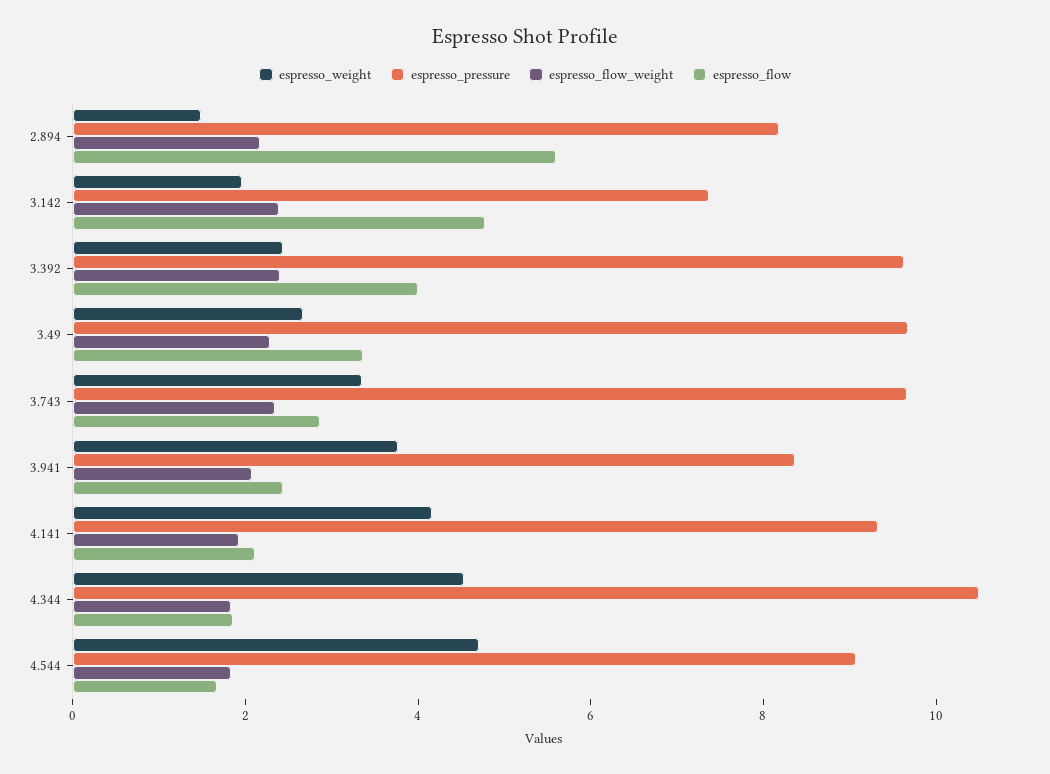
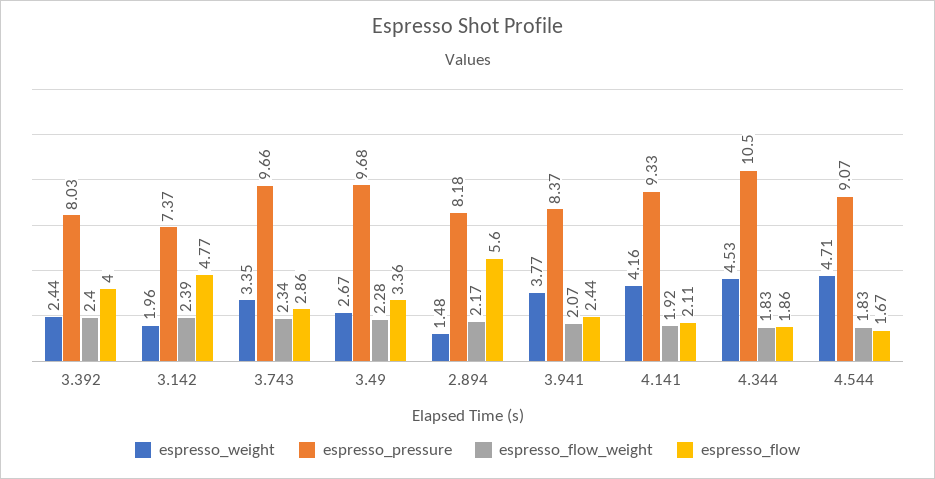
  {
    "espresso_weight": {
      "2.894": 1.48,
      "3.142": 1.96,
      "3.392": 2.44,
      "3.49": 2.67,
      "3.743": 3.35,
      "3.941": 3.77,
      "4.141": 4.16,
      "4.344": 4.53,
      "4.544": 4.71
    },
    "espresso_pressure": {
      "2.894": 8.18,
      "3.142": 7.37,
-     "3.392": 9.5,
+     "3.392": 8.03,
      "3.49": 9.68,
      "3.743": 9.66,
      "3.941": 8.37,
      "4.141": 9.33,
      "4.344": 10.5,
      "4.544": 9.07
    },
    "espresso_flow_weight": {
      "2.894": 2.17,
      "3.142": 2.39,
      "3.392": 2.4,
      "3.49": 2.28,
      "3.743": 2.34,
      "3.941": 2.07,
      "4.141": 1.92,
      "4.344": 1.83,
      "4.544": 1.83
    },
    "espresso_flow": {
      "2.894": 5.6,
      "3.142": 4.77,
      "3.392": 4,
      "3.49": 3.36,
      "3.743": 2.86,
      "3.941": 2.44,
      "4.141": 2.11,
      "4.344": 1.86,
      "4.544": 1.67
    }
  }

